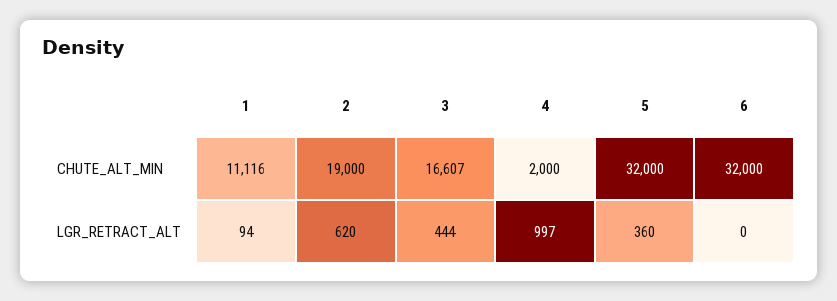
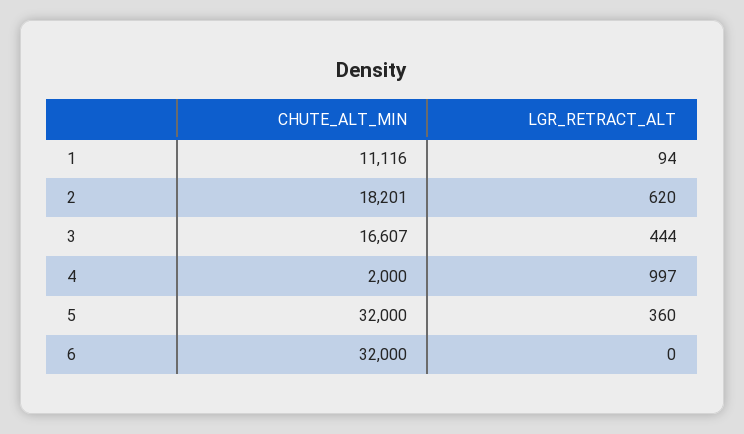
  {
    "1": {
      "CHUTE_ALT_MIN": 11116,
      "LGR_RETRACT_ALT": 94
    },
    "2": {
-     "CHUTE_ALT_MIN": 19000,
+     "CHUTE_ALT_MIN": 18201,
      "LGR_RETRACT_ALT": 620
    },
    "3": {
      "CHUTE_ALT_MIN": 16607,
      "LGR_RETRACT_ALT": 444
    },
    "4": {
      "CHUTE_ALT_MIN": 2000,
      "LGR_RETRACT_ALT": 997
    },
    "5": {
      "CHUTE_ALT_MIN": 32000,
      "LGR_RETRACT_ALT": 360
    },
    "6": {
      "CHUTE_ALT_MIN": 32000,
      "LGR_RETRACT_ALT": 0
    }
  }

